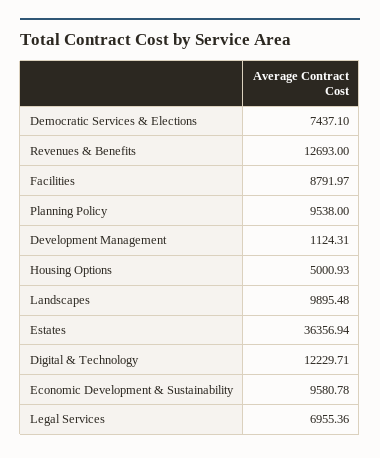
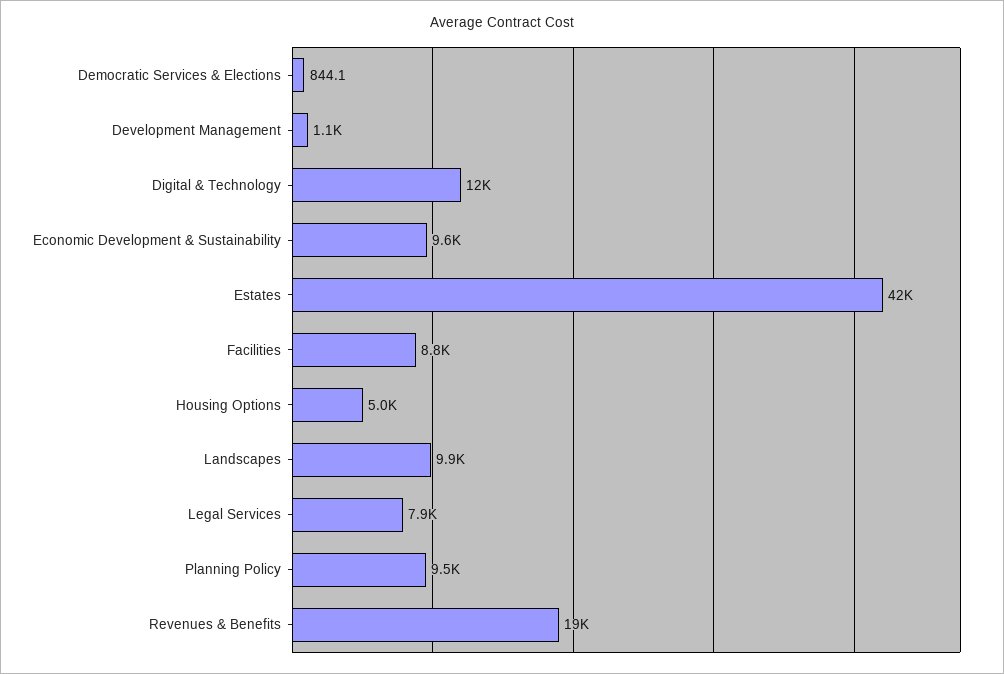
  {
-   "Democratic Services & Elections": 7437.1,
+   "Democratic Services & Elections": 844.1,
-   "Revenues & Benefits": 12693,
+   "Revenues & Benefits": 19000,
    "Facilities": 8791.97,
    "Planning Policy": 9538,
    "Development Management": 1124.31,
    "Housing Options": 5000.93,
    "Landscapes": 9895.48,
-   "Estates": 36356.94,
+   "Estates": 42000,
    "Digital & Technology": 12229.71,
    "Economic Development & Sustainability": 9580.78,
-   "Legal Services": 6955.36
+   "Legal Services": 7900
  }

